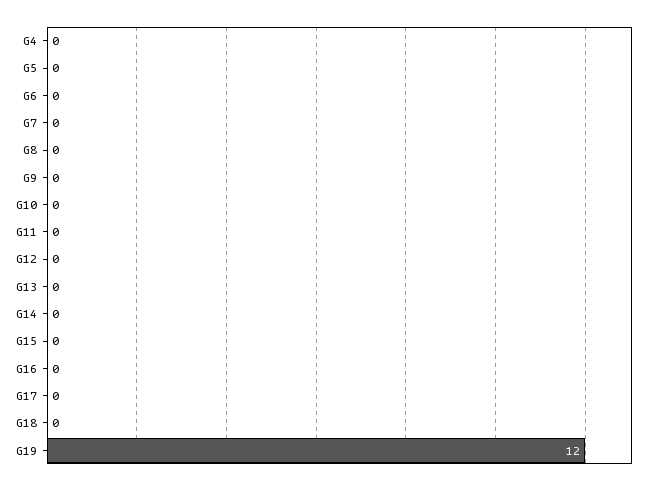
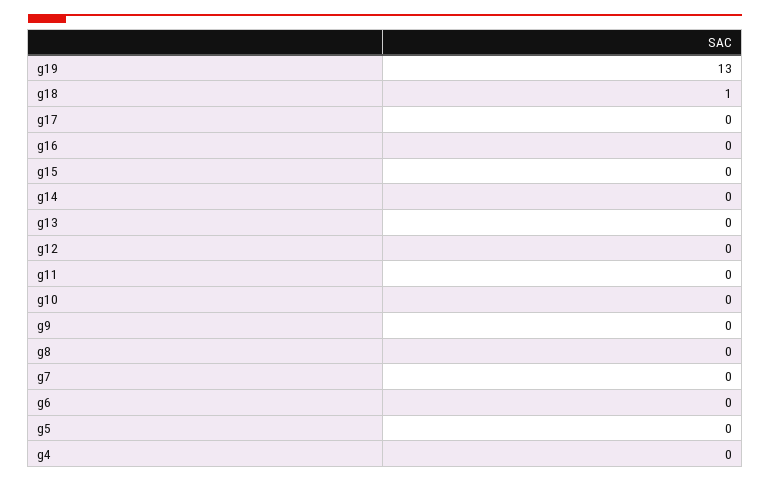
  {
    "G4": 0,
    "G5": 0,
    "G6": 0,
    "G7": 0,
    "G8": 0,
    "G9": 0,
    "G10": 0,
    "G11": 0,
    "G12": 0,
    "G13": 0,
    "G14": 0,
    "G15": 0,
    "G16": 0,
    "G17": 0,
-   "G18": 0,
+   "G18": 1,
-   "G19": 12
+   "G19": 13
  }

